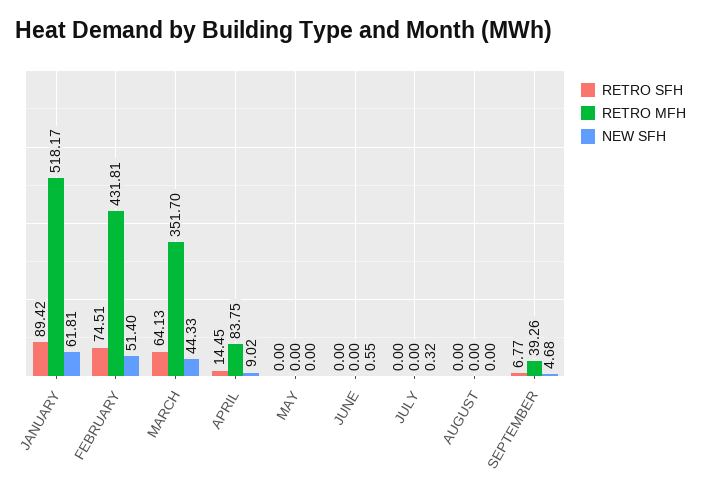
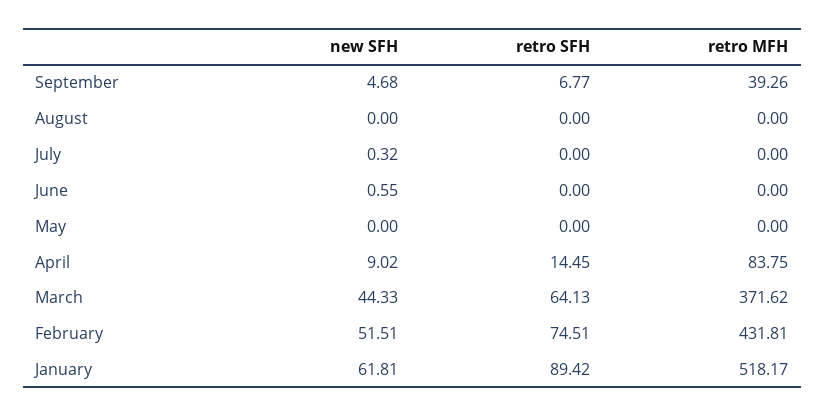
  {
    "RETRO SFH": {
      "JANUARY": 89.42,
      "FEBRUARY": 74.51,
      "MARCH": 64.13,
      "APRIL": 14.45,
      "MAY": 0,
      "JUNE": 0,
      "JULY": 0,
      "AUGUST": 0,
      "SEPTEMBER": 6.77
    },
    "RETRO MFH": {
      "JANUARY": 518.17,
      "FEBRUARY": 431.81,
-     "MARCH": 351.7,
+     "MARCH": 371.62,
      "APRIL": 83.75,
      "MAY": 0,
      "JUNE": 0,
      "JULY": 0,
      "AUGUST": 0,
      "SEPTEMBER": 39.26
    },
    "NEW SFH": {
      "JANUARY": 61.81,
-     "FEBRUARY": 51.4,
+     "FEBRUARY": 51.51,
      "MARCH": 44.33,
      "APRIL": 9.02,
      "MAY": 0,
      "JUNE": 0.55,
      "JULY": 0.32,
      "AUGUST": 0,
      "SEPTEMBER": 4.68
    }
  }

